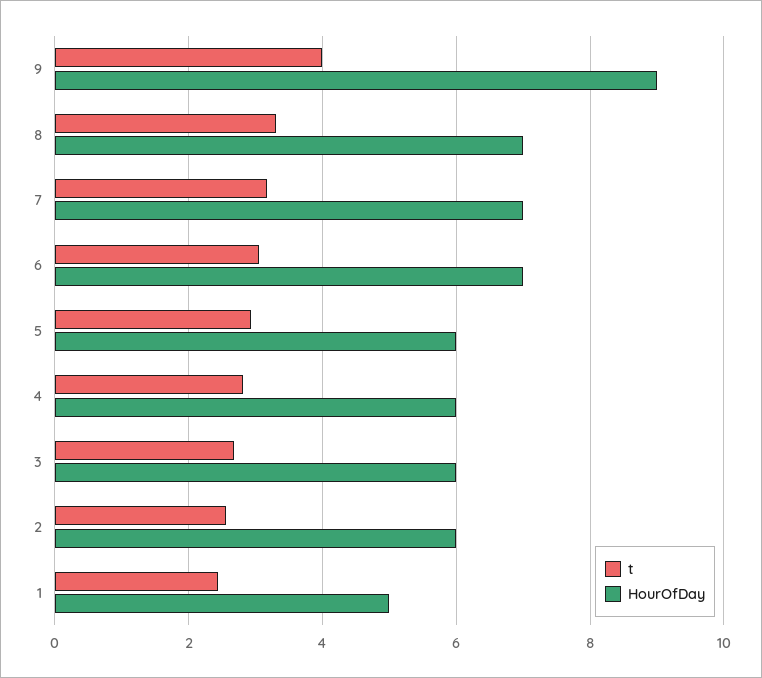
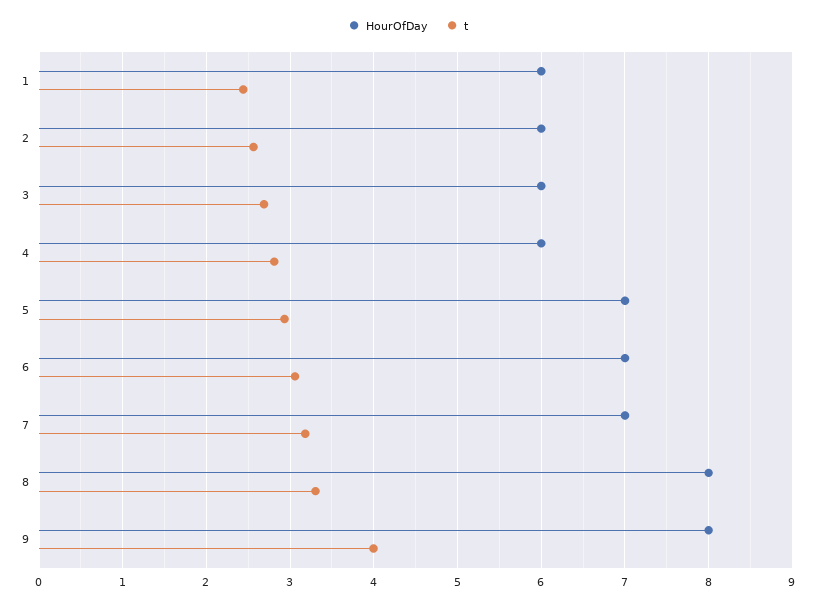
  {
    "t": {
      "9": 4,
      "8": 3.3,
      "7": 3.2,
      "6": 3.1,
      "5": 2.9,
      "4": 2.8,
      "3": 2.7,
      "2": 2.6,
      "1": 2.4
    },
    "HourOfDay": {
-     "9": 9,
+     "9": 8,
-     "8": 7,
+     "8": 8,
      "7": 7,
      "6": 7,
-     "5": 6,
+     "5": 7,
      "4": 6,
      "3": 6,
      "2": 6,
-     "1": 5
+     "1": 6
    }
  }

